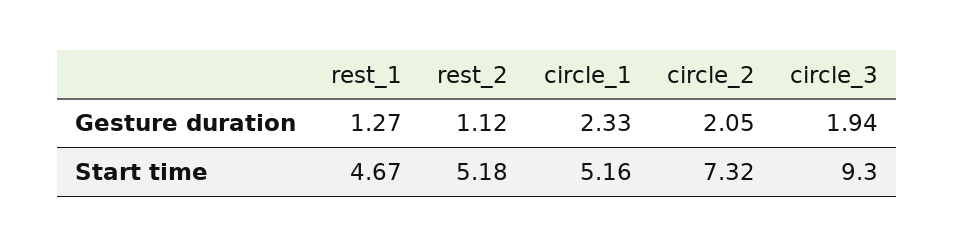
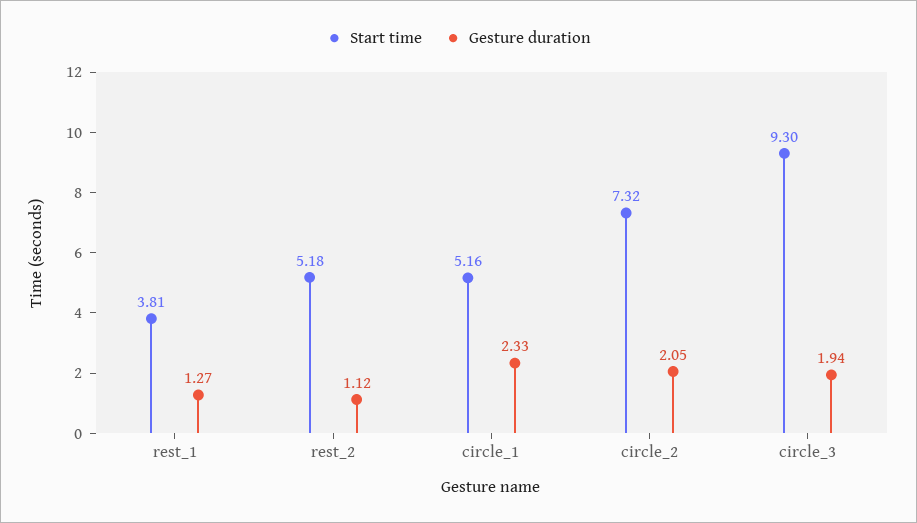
  {
    "Gesture duration": {
      "rest_1": 1.27,
      "rest_2": 1.12,
      "circle_1": 2.33,
      "circle_2": 2.05,
      "circle_3": 1.94
    },
    "Start time": {
-     "rest_1": 4.67,
+     "rest_1": 3.81,
      "rest_2": 5.18,
      "circle_1": 5.16,
      "circle_2": 7.32,
      "circle_3": 9.3
    }
  }

